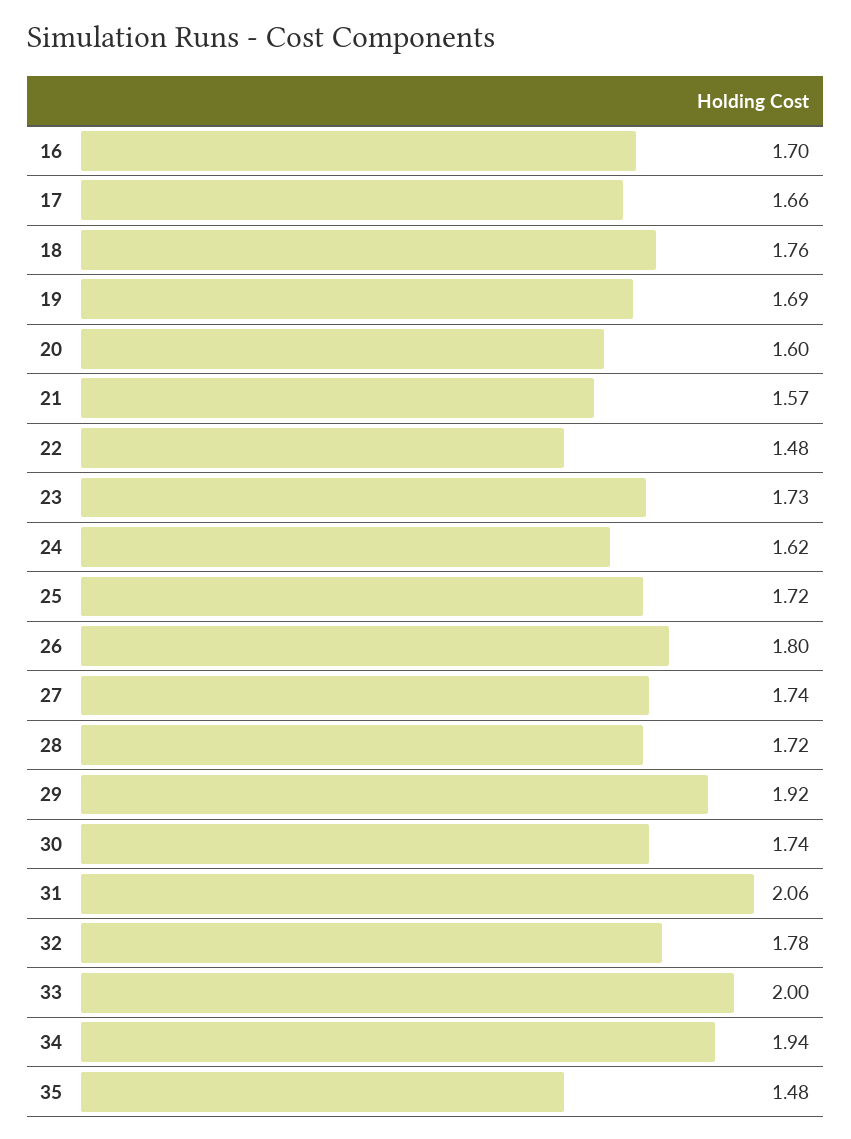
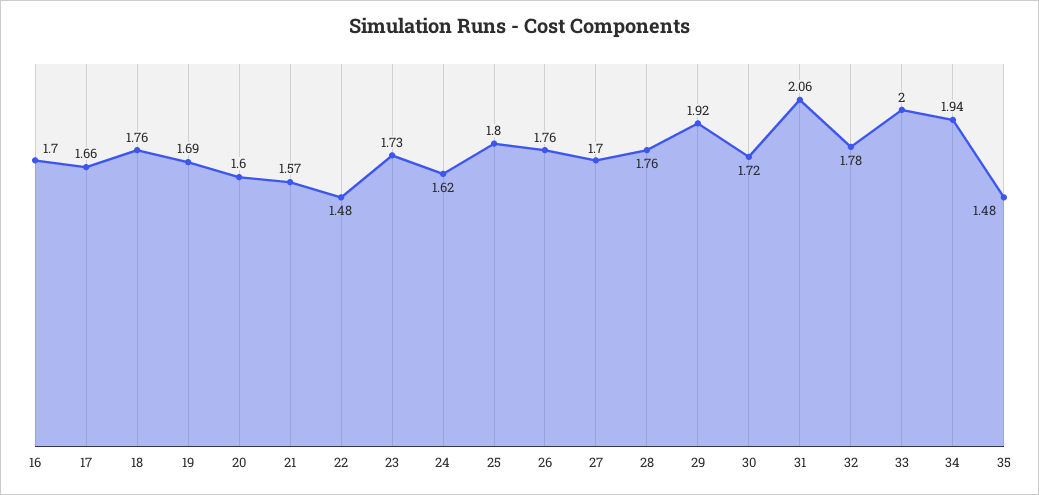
  {
    "16": 1.7,
    "17": 1.66,
    "18": 1.76,
    "19": 1.69,
    "20": 1.6,
    "21": 1.57,
    "22": 1.48,
    "23": 1.73,
    "24": 1.62,
-   "25": 1.72,
+   "25": 1.8,
-   "26": 1.8,
+   "26": 1.76,
-   "27": 1.74,
+   "27": 1.7,
-   "28": 1.72,
+   "28": 1.76,
    "29": 1.92,
-   "30": 1.74,
+   "30": 1.72,
    "31": 2.06,
    "32": 1.78,
    "33": 2,
    "34": 1.94,
    "35": 1.48
  }

